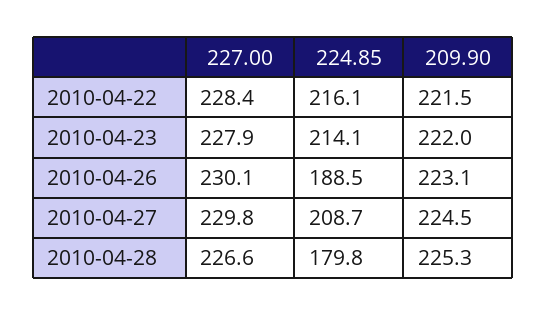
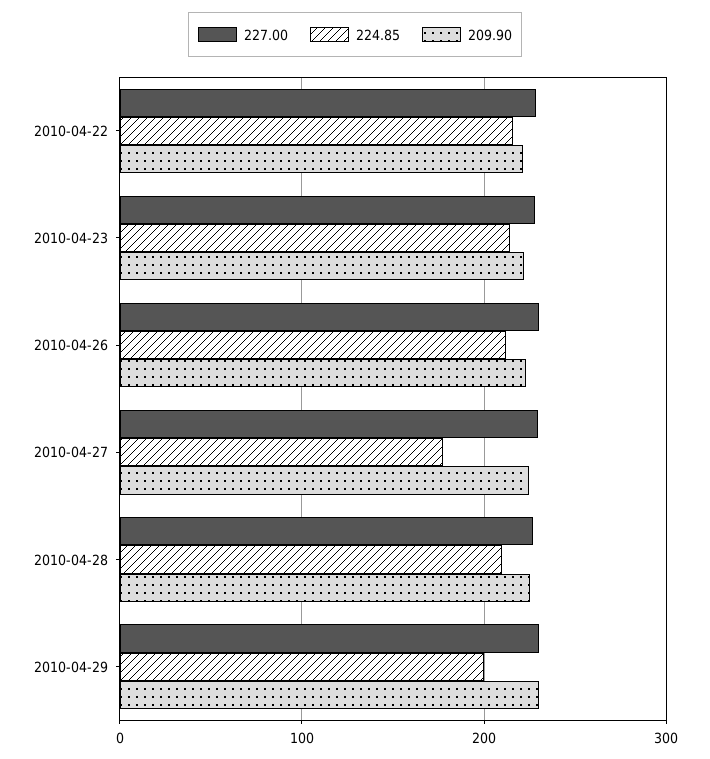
  {
    "227.00": {
      "2010-04-22": 228.4,
      "2010-04-23": 227.9,
      "2010-04-26": 230.1,
      "2010-04-27": 229.8,
-     "2010-04-28": 226.6
+     "2010-04-28": 226.6,
+     "2010-04-29": 230
    },
    "224.85": {
      "2010-04-22": 216.1,
      "2010-04-23": 214.1,
-     "2010-04-26": 188.5,
+     "2010-04-26": 210,
-     "2010-04-27": 208.7,
+     "2010-04-27": 180,
-     "2010-04-28": 179.8
+     "2010-04-28": 210,
+     "2010-04-29": 200
    },
    "209.90": {
      "2010-04-22": 221.5,
      "2010-04-23": 222,
      "2010-04-26": 223.1,
      "2010-04-27": 224.5,
-     "2010-04-28": 225.3
+     "2010-04-28": 225.3,
+     "2010-04-29": 230
    }
  }

